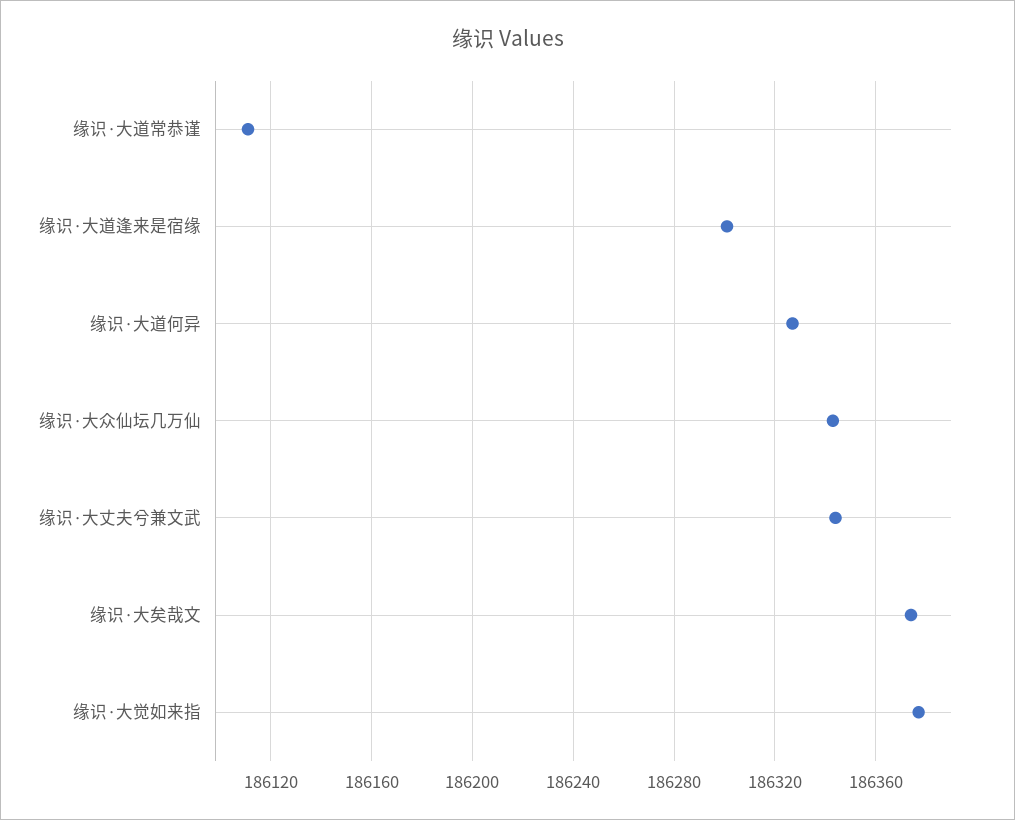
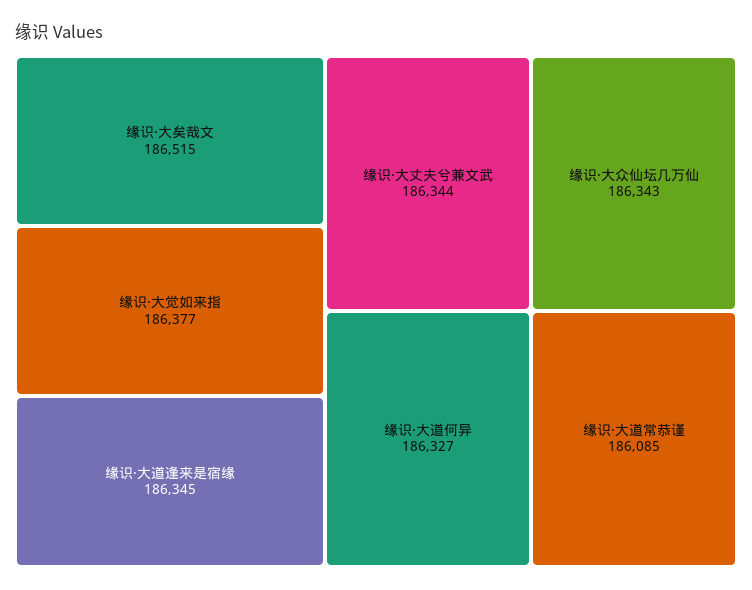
  {
-   "缘识·大道常恭谨": 186110,
+   "缘识·大道常恭谨": 186085,
-   "缘识·大道逢来是宿缘": 186300,
+   "缘识·大道逢来是宿缘": 186345,
    "缘识·大道何异": 186327,
    "缘识·大众仙坛几万仙": 186343,
    "缘识·大丈夫兮兼文武": 186344,
-   "缘识·大矣哉文": 186375,
+   "缘识·大矣哉文": 186515,
    "缘识·大觉如来指": 186377
  }

